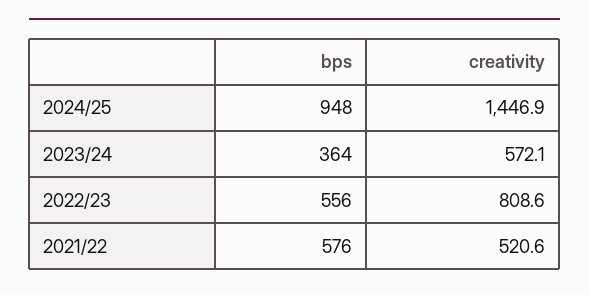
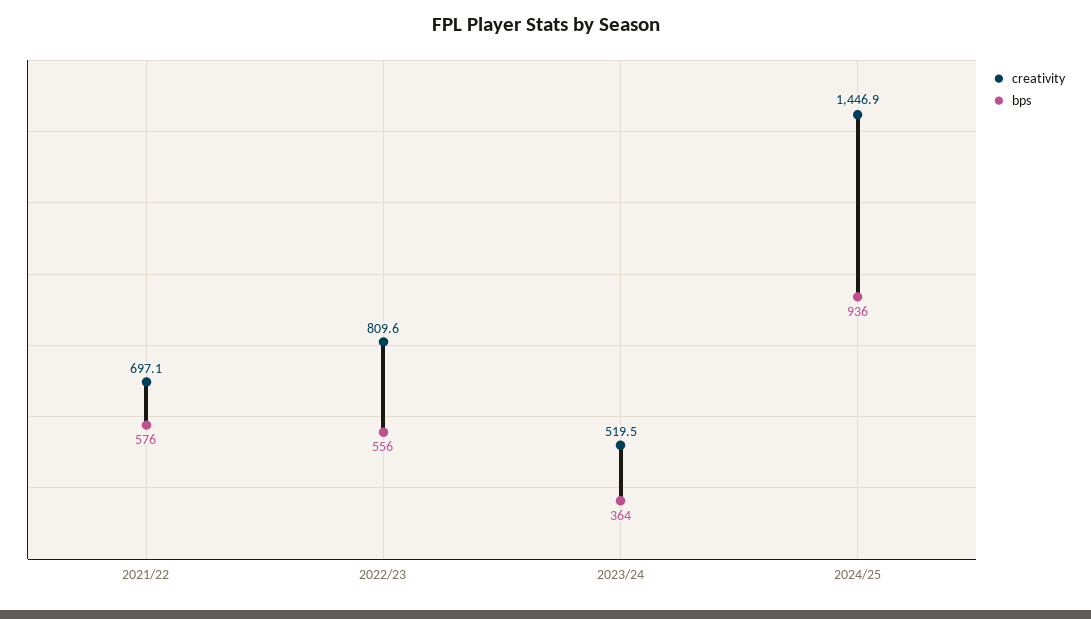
  {
    "bps": {
-     "2024/25": 948,
+     "2024/25": 936,
      "2023/24": 364,
      "2022/23": 556,
      "2021/22": 576
    },
    "creativity": {
      "2024/25": 1446.9,
-     "2023/24": 572.1,
+     "2023/24": 519.5,
-     "2022/23": 808.6,
+     "2022/23": 809.6,
-     "2021/22": 520.6
+     "2021/22": 697.1
    }
  }

